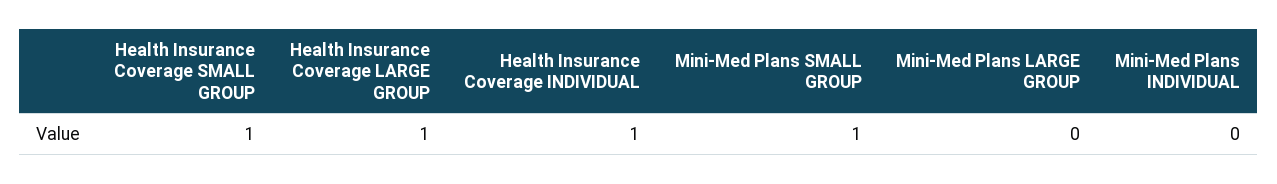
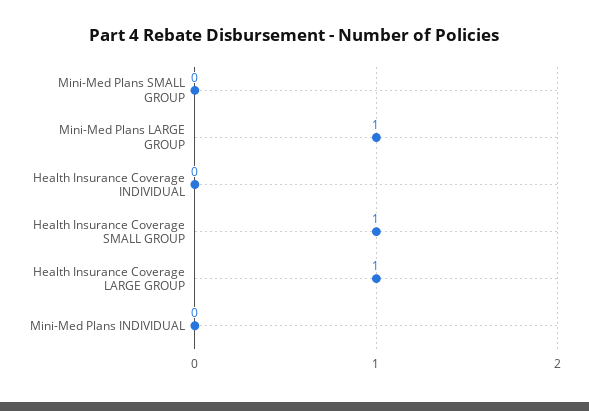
  {
    "Health Insurance Coverage SMALL GROUP": 1,
    "Health Insurance Coverage LARGE GROUP": 1,
-   "Health Insurance Coverage INDIVIDUAL": 1,
+   "Health Insurance Coverage INDIVIDUAL": 0,
-   "Mini-Med Plans SMALL GROUP": 1,
+   "Mini-Med Plans SMALL GROUP": 0,
-   "Mini-Med Plans LARGE GROUP": 0,
+   "Mini-Med Plans LARGE GROUP": 1,
    "Mini-Med Plans INDIVIDUAL": 0
  }

